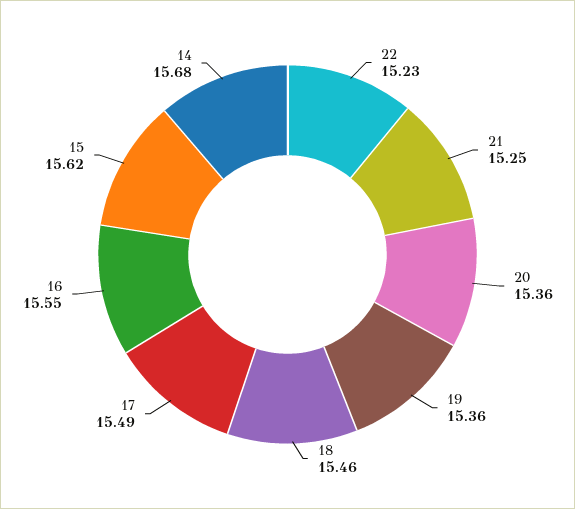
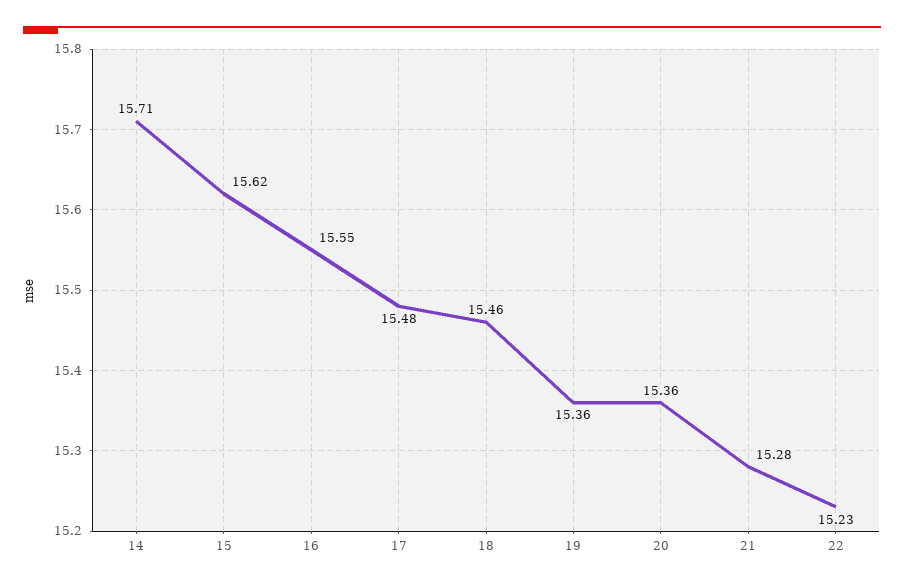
  {
    "22": 15.23,
-   "21": 15.25,
+   "21": 15.28,
    "20": 15.36,
    "19": 15.36,
    "18": 15.46,
-   "17": 15.49,
+   "17": 15.48,
    "16": 15.55,
    "15": 15.62,
-   "14": 15.68
+   "14": 15.71
  }

